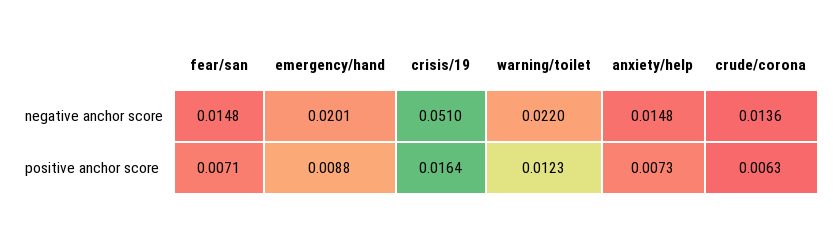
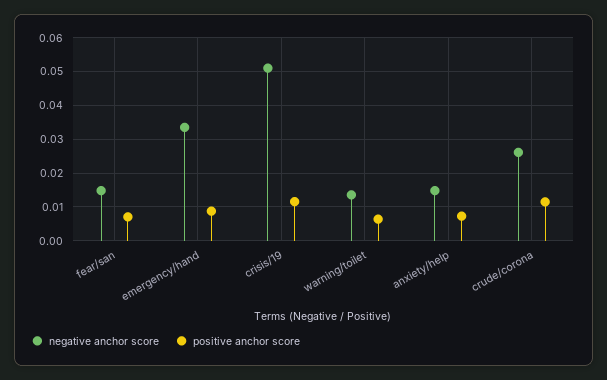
  {
    "negative anchor score": {
      "fear/san": 0.0148,
-     "emergency/hand": 0.0201,
+     "emergency/hand": 0.034,
      "crisis/19": 0.051,
-     "warning/toilet": 0.022,
+     "warning/toilet": 0.014,
      "anxiety/help": 0.0148,
-     "crude/corona": 0.0136
+     "crude/corona": 0.026
    },
    "positive anchor score": {
      "fear/san": 0.0071,
      "emergency/hand": 0.0088,
-     "crisis/19": 0.0164,
+     "crisis/19": 0.012,
-     "warning/toilet": 0.0123,
+     "warning/toilet": 0.006,
      "anxiety/help": 0.0073,
-     "crude/corona": 0.0063
+     "crude/corona": 0.012
    }
  }

